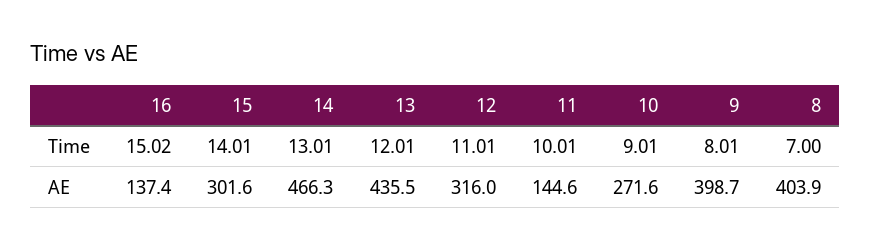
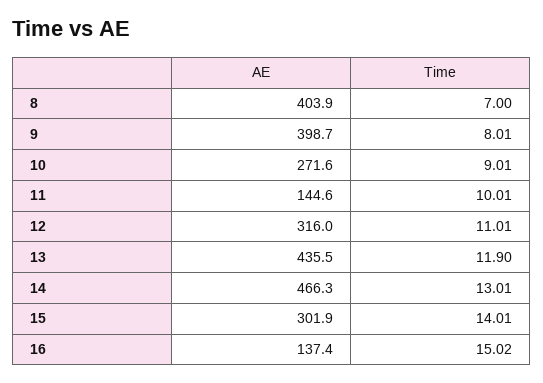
  {
    "16": {
      "Time": 15.02,
      "AE": 137.4
    },
    "15": {
      "Time": 14.01,
-     "AE": 301.6
+     "AE": 301.9
    },
    "14": {
      "Time": 13.01,
      "AE": 466.3
    },
    "13": {
-     "Time": 12.01,
+     "Time": 11.9,
      "AE": 435.5
    },
    "12": {
      "Time": 11.01,
      "AE": 316
    },
    "11": {
      "Time": 10.01,
      "AE": 144.6
    },
    "10": {
      "Time": 9.01,
      "AE": 271.6
    },
    "9": {
      "Time": 8.01,
      "AE": 398.7
    },
    "8": {
      "Time": 7,
      "AE": 403.9
    }
  }

